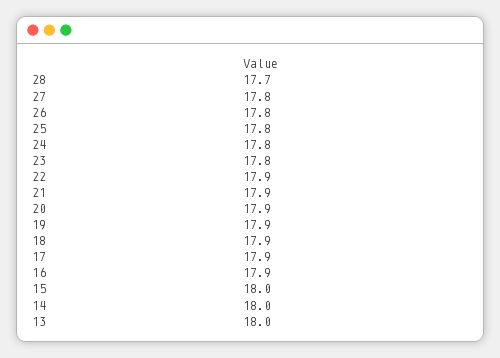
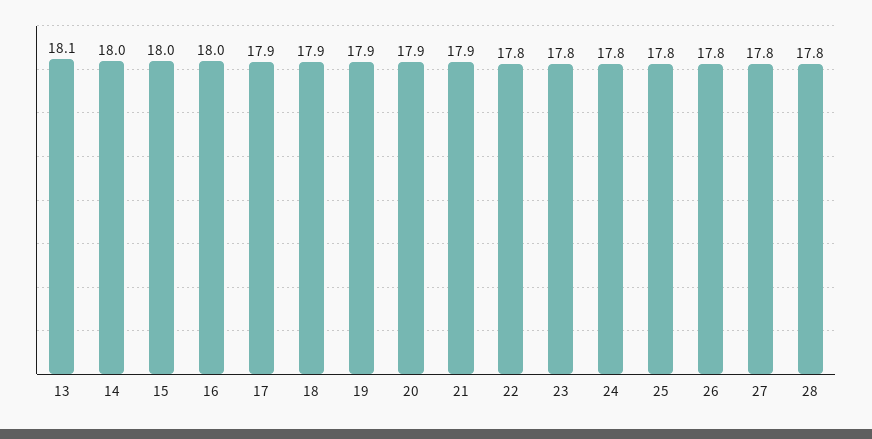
  {
-   "28": 17.7,
+   "28": 17.8,
    "27": 17.8,
    "26": 17.8,
    "25": 17.8,
    "24": 17.8,
    "23": 17.8,
-   "22": 17.9,
+   "22": 17.8,
    "21": 17.9,
    "20": 17.9,
    "19": 17.9,
    "18": 17.9,
    "17": 17.9,
-   "16": 17.9,
+   "16": 18,
    "15": 18,
    "14": 18,
-   "13": 18
+   "13": 18.1
  }

